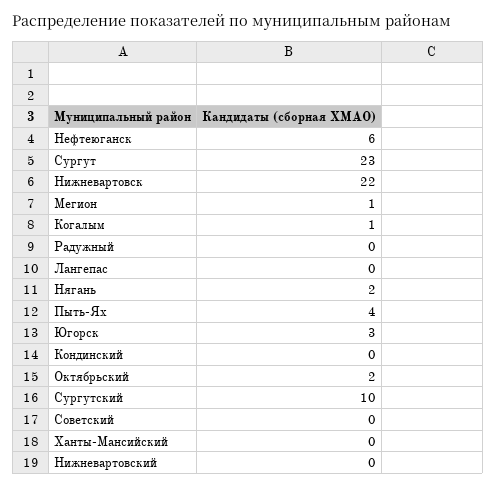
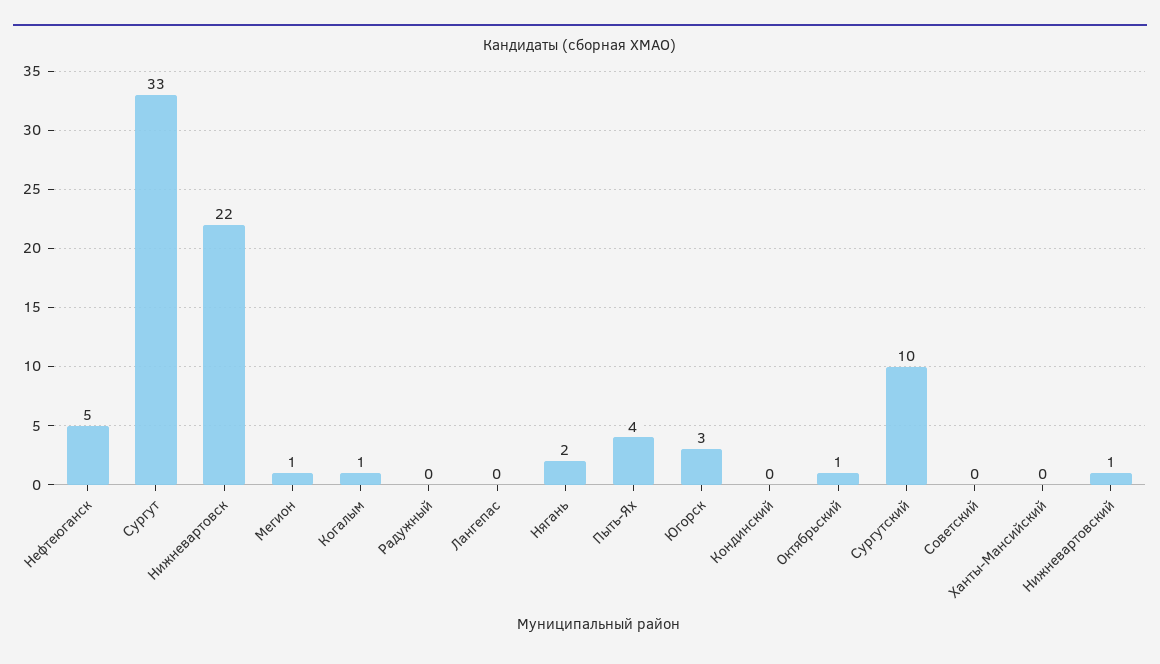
  {
-   "Нефтеюганск": 6,
+   "Нефтеюганск": 5,
-   "Сургут": 23,
+   "Сургут": 33,
    "Нижневартовск": 22,
    "Мегион": 1,
    "Когалым": 1,
    "Радужный": 0,
    "Лангепас": 0,
    "Нягань": 2,
    "Пыть-Ях": 4,
    "Югорск": 3,
    "Кондинский": 0,
-   "Октябрьский": 2,
+   "Октябрьский": 1,
    "Сургутский": 10,
    "Советский": 0,
    "Ханты-Мансийский": 0,
-   "Нижневартовский": 0
+   "Нижневартовский": 1
  }

